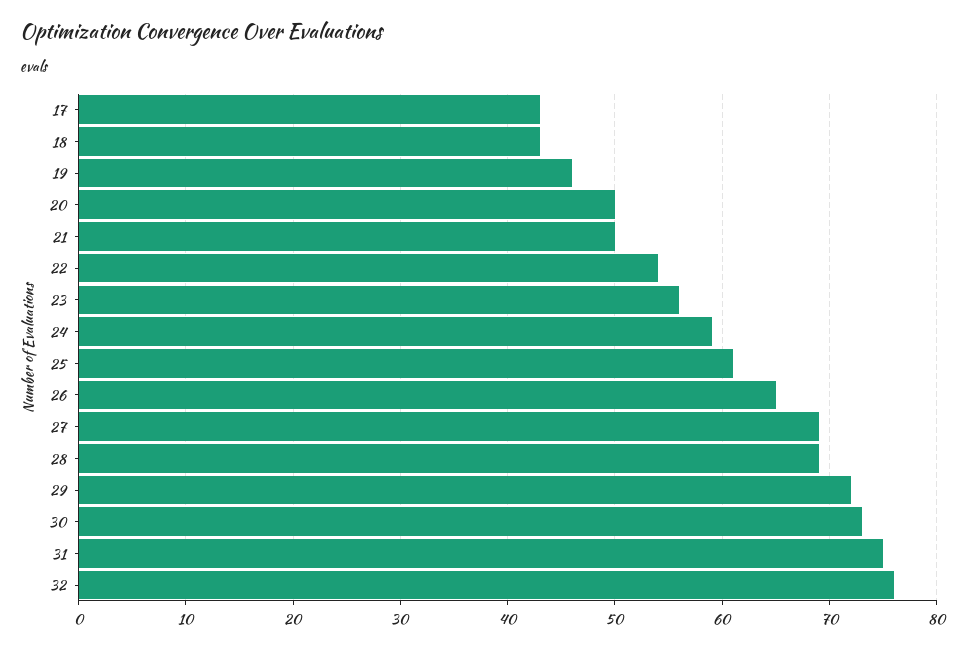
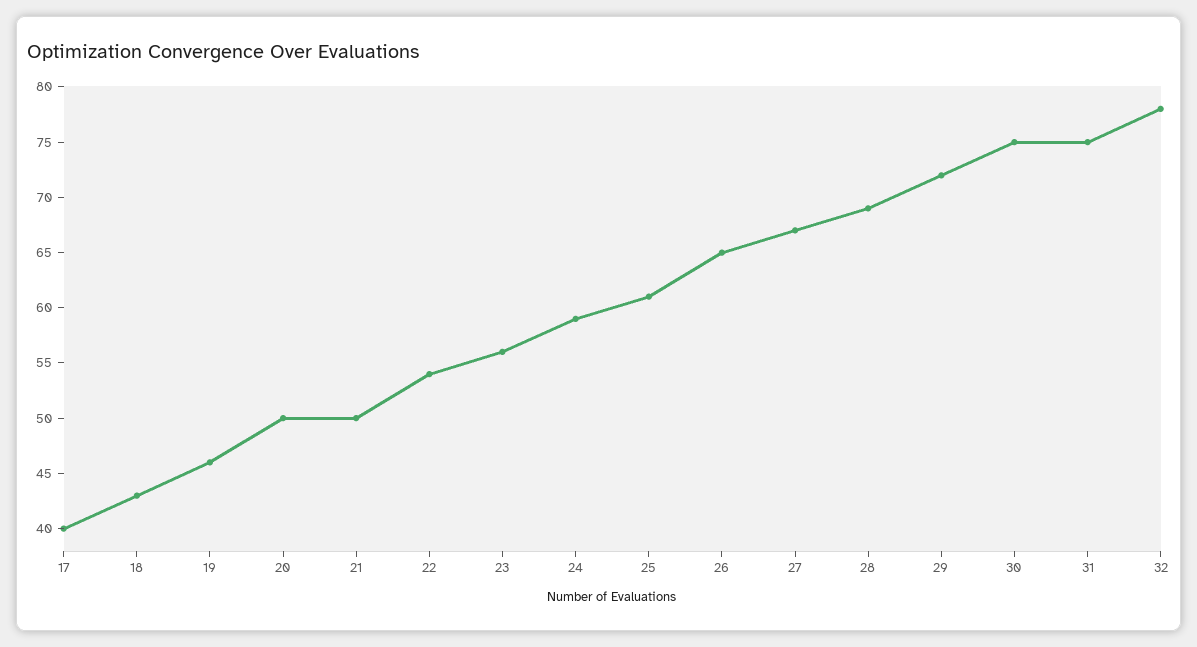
  {
-   "17": 43,
+   "17": 40,
    "18": 43,
    "19": 46,
    "20": 50,
    "21": 50,
    "22": 54,
    "23": 56,
    "24": 59,
    "25": 61,
    "26": 65,
-   "27": 69,
+   "27": 67,
    "28": 69,
    "29": 72,
-   "30": 73,
+   "30": 75,
    "31": 75,
-   "32": 76
+   "32": 78
  }

